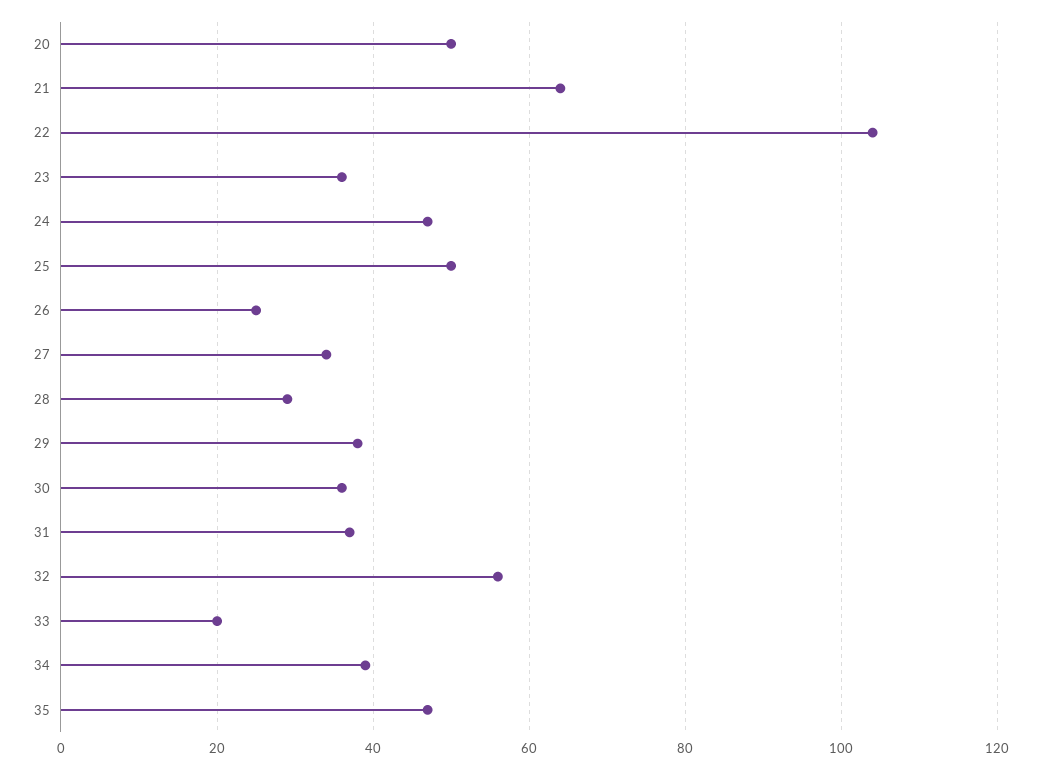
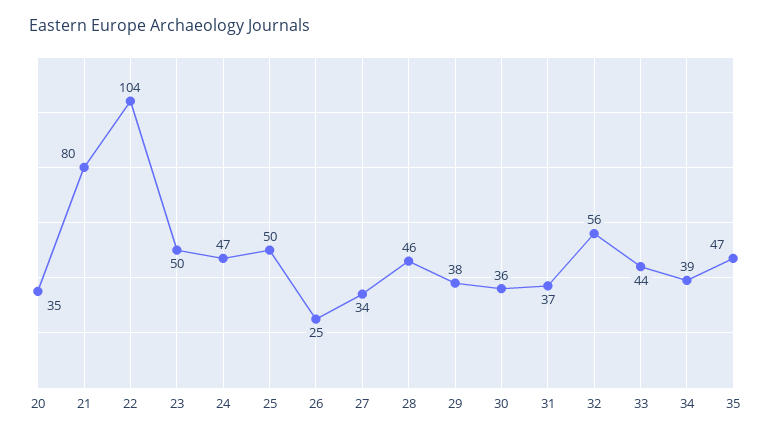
  {
-   "20": 50,
+   "20": 35,
-   "21": 65,
+   "21": 80,
    "22": 104,
-   "23": 35,
+   "23": 50,
    "24": 47,
    "25": 50,
    "26": 25,
    "27": 34,
-   "28": 30,
+   "28": 46,
    "29": 38,
    "30": 36,
    "31": 37,
    "32": 56,
-   "33": 20,
+   "33": 44,
    "34": 39,
    "35": 47
  }

